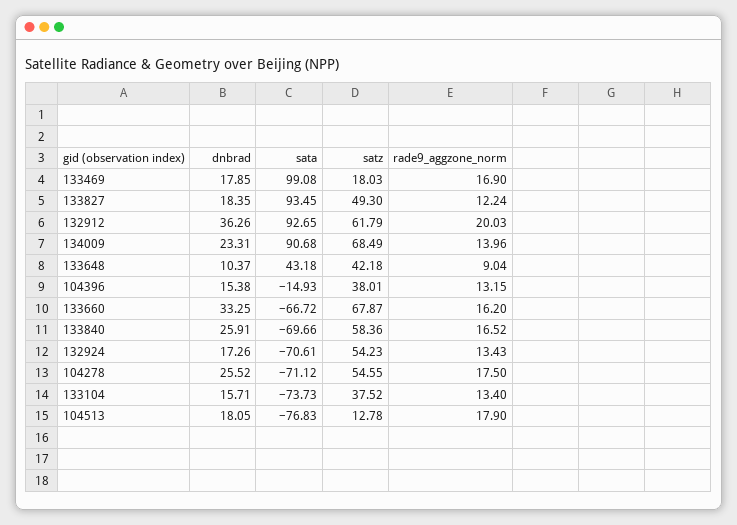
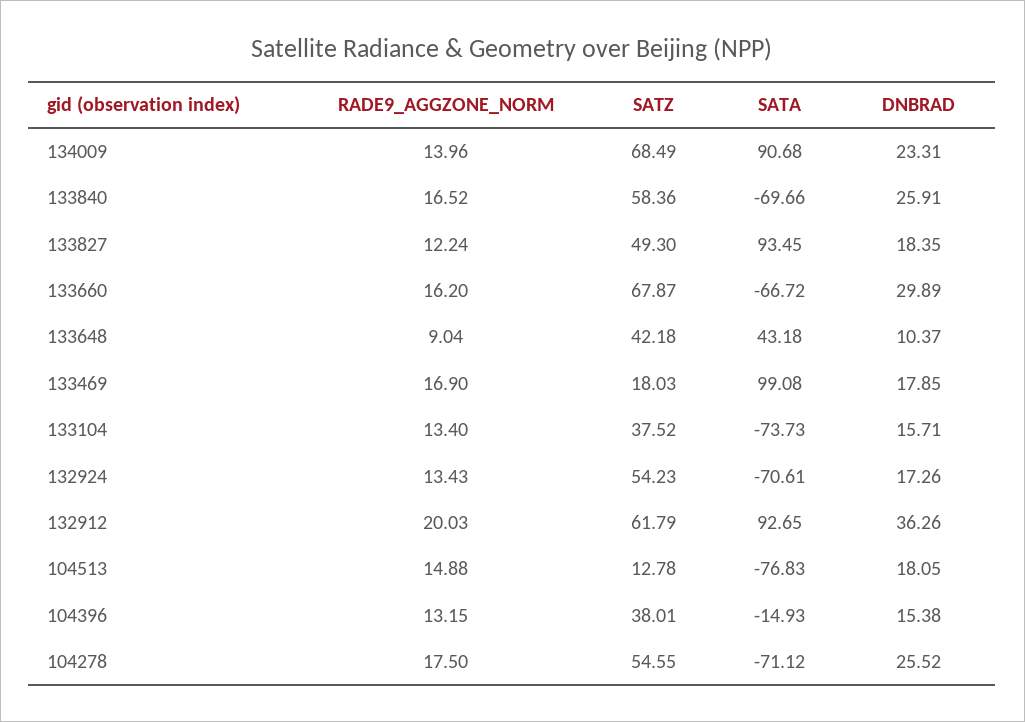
  {
    "dnbrad": {
      "133469": 17.85,
      "133827": 18.35,
      "132912": 36.26,
      "134009": 23.31,
      "133648": 10.37,
      "104396": 15.38,
-     "133660": 33.25,
+     "133660": 29.89,
      "133840": 25.91,
      "132924": 17.26,
      "104278": 25.52,
      "133104": 15.71,
      "104513": 18.05
    },
    "sata": {
      "133469": 99.08,
      "133827": 93.45,
      "132912": 92.65,
      "134009": 90.68,
      "133648": 43.18,
      "104396": -14.93,
      "133660": -66.72,
      "133840": -69.66,
      "132924": -70.61,
      "104278": -71.12,
      "133104": -73.73,
      "104513": -76.83
    },
    "satz": {
      "133469": 18.03,
      "133827": 49.3,
      "132912": 61.79,
      "134009": 68.49,
      "133648": 42.18,
      "104396": 38.01,
      "133660": 67.87,
      "133840": 58.36,
      "132924": 54.23,
      "104278": 54.55,
      "133104": 37.52,
      "104513": 12.78
    },
    "rade9_aggzone_norm": {
      "133469": 16.9,
      "133827": 12.24,
      "132912": 20.03,
      "134009": 13.96,
      "133648": 9.04,
      "104396": 13.15,
      "133660": 16.2,
      "133840": 16.52,
      "132924": 13.43,
      "104278": 17.5,
      "133104": 13.4,
-     "104513": 17.9
+     "104513": 14.88
    }
  }

